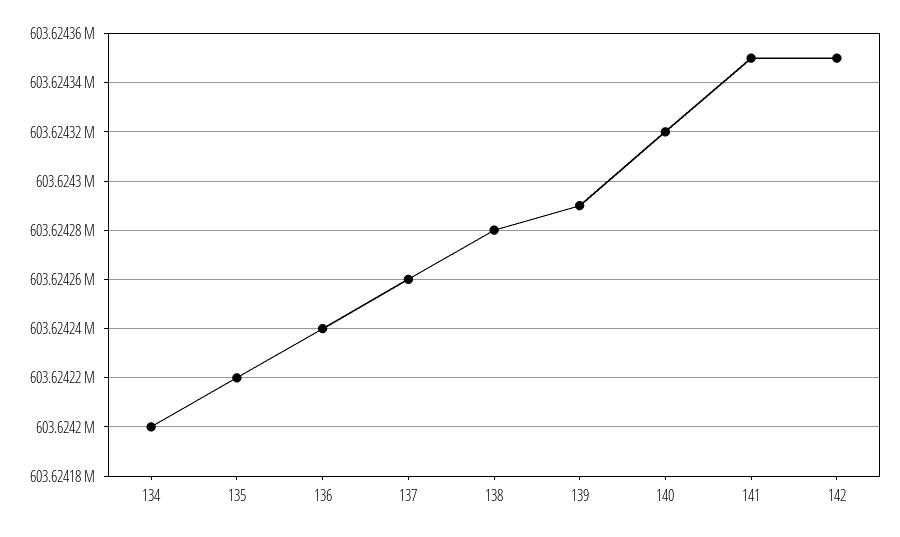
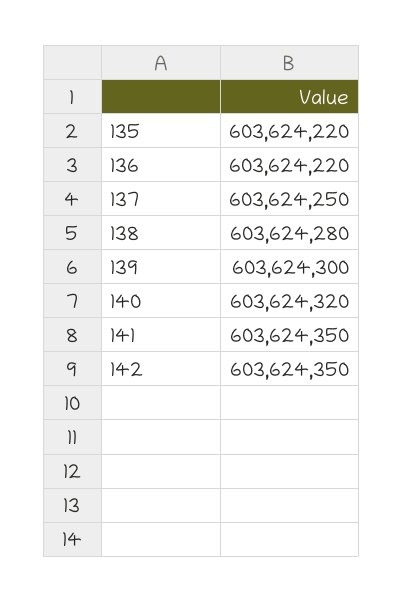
  {
-   "134": 603624200,
    "135": 603624220,
-   "136": 603624240,
+   "136": 603624220,
-   "137": 603624260,
+   "137": 603624250,
    "138": 603624280,
-   "139": 603624290,
+   "139": 603624300,
    "140": 603624320,
    "141": 603624350,
    "142": 603624350
  }

